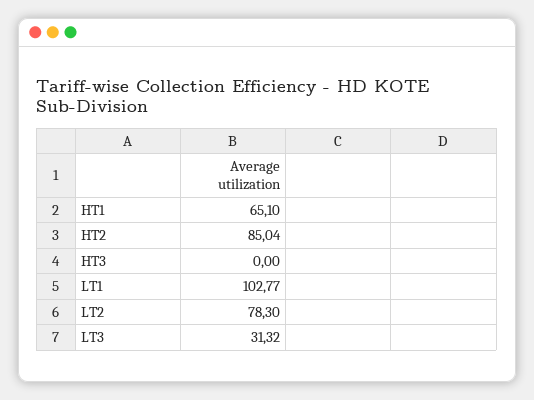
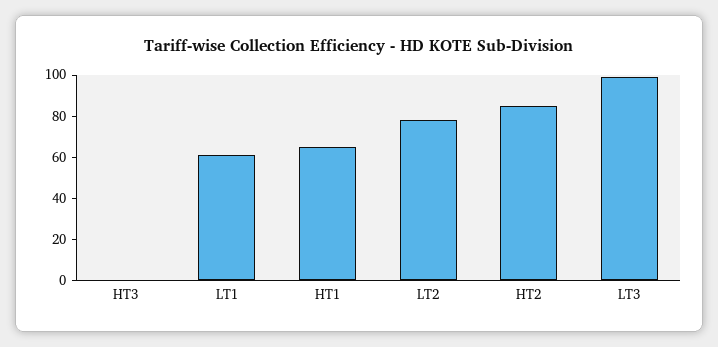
  {
    "HT1": 65.1,
    "HT2": 85.04,
    "HT3": 0,
-   "LT1": 102.77,
+   "LT1": 60,
    "LT2": 78.3,
-   "LT3": 31.32
+   "LT3": 100
  }

